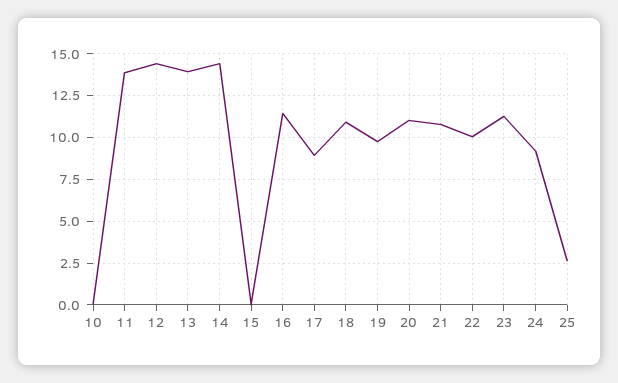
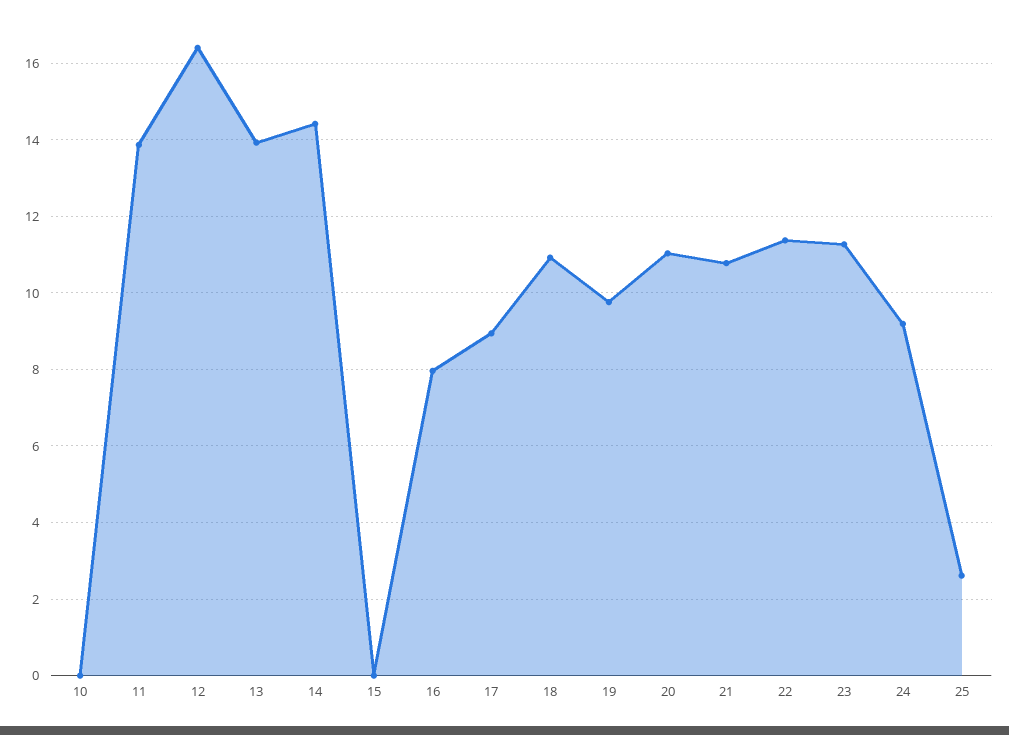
  {
    "10": 0,
    "11": 13.8,
-   "12": 14.5,
+   "12": 16.4,
    "13": 14,
    "14": 14.4,
    "15": 0,
-   "16": 11.5,
+   "16": 8,
    "17": 9,
    "18": 11,
    "19": 9.8,
    "20": 11,
    "21": 10.8,
-   "22": 10,
+   "22": 11.4,
    "23": 11.2,
    "24": 9.2,
    "25": 2.6
  }

